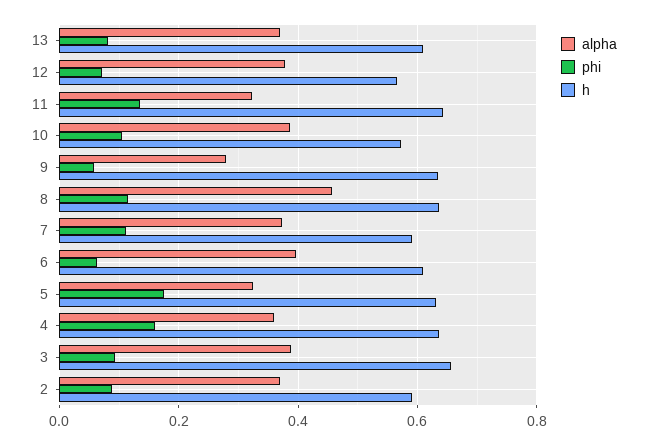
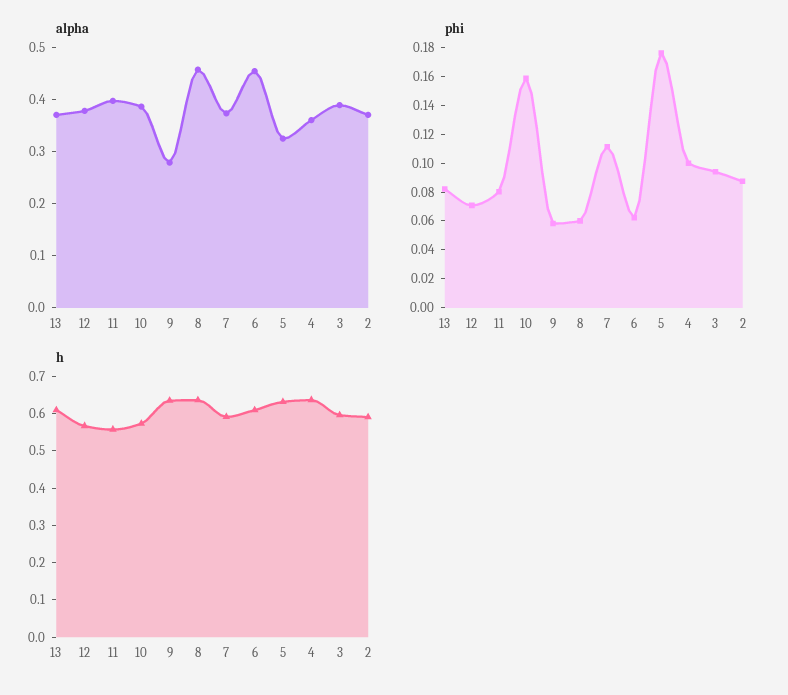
  {
    "alpha": {
      "13": 0.38,
      "12": 0.38,
-     "11": 0.32,
+     "11": 0.4,
      "10": 0.38,
      "9": 0.28,
      "8": 0.46,
      "7": 0.38,
-     "6": 0.4,
+     "6": 0.46,
      "5": 0.32,
      "4": 0.36,
      "3": 0.38,
      "2": 0.38
    },
    "phi": {
      "13": 0.08,
      "12": 0.07,
-     "11": 0.14,
+     "11": 0.08,
-     "10": 0.1,
+     "10": 0.16,
      "9": 0.06,
-     "8": 0.12,
+     "8": 0.06,
      "7": 0.11,
      "6": 0.06,
      "5": 0.18,
-     "4": 0.16,
+     "4": 0.1,
      "3": 0.09,
      "2": 0.09
    },
    "h": {
      "13": 0.6,
      "12": 0.56,
-     "11": 0.64,
+     "11": 0.55,
      "10": 0.58,
      "9": 0.64,
      "8": 0.64,
      "7": 0.6,
      "6": 0.6,
      "5": 0.64,
      "4": 0.64,
-     "3": 0.66,
+     "3": 0.6,
      "2": 0.6
    }
  }

